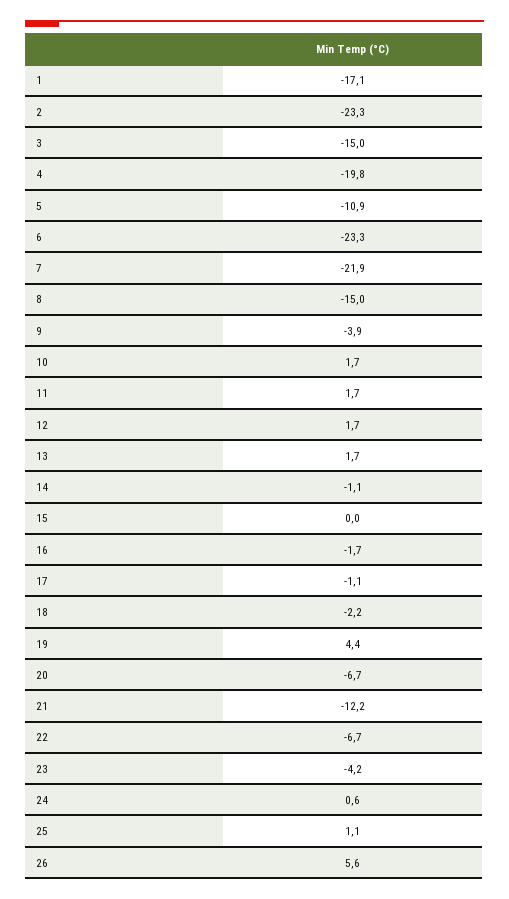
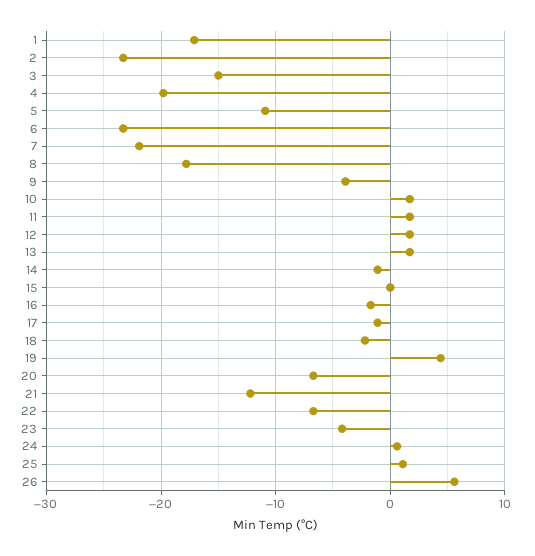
  {
    "1": -17.1,
    "2": -23.3,
    "3": -15,
    "4": -19.8,
    "5": -10.9,
    "6": -23.3,
    "7": -21.9,
-   "8": -15,
+   "8": -18,
    "9": -3.9,
    "10": 1.7,
    "11": 1.7,
    "12": 1.7,
    "13": 1.7,
    "14": -1.1,
    "15": 0,
    "16": -1.7,
    "17": -1.1,
    "18": -2.2,
    "19": 4.4,
    "20": -6.7,
    "21": -12.2,
    "22": -6.7,
    "23": -4.2,
    "24": 0.6,
    "25": 1.1,
    "26": 5.6
  }

